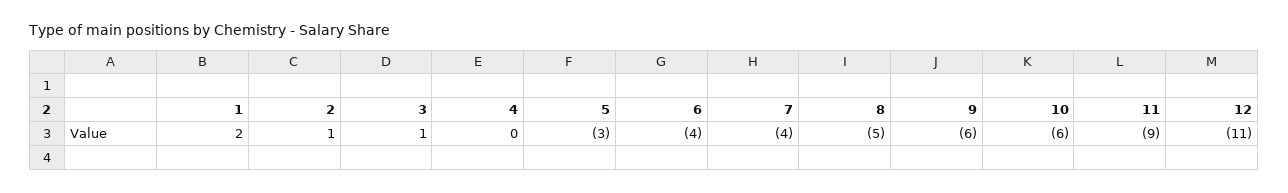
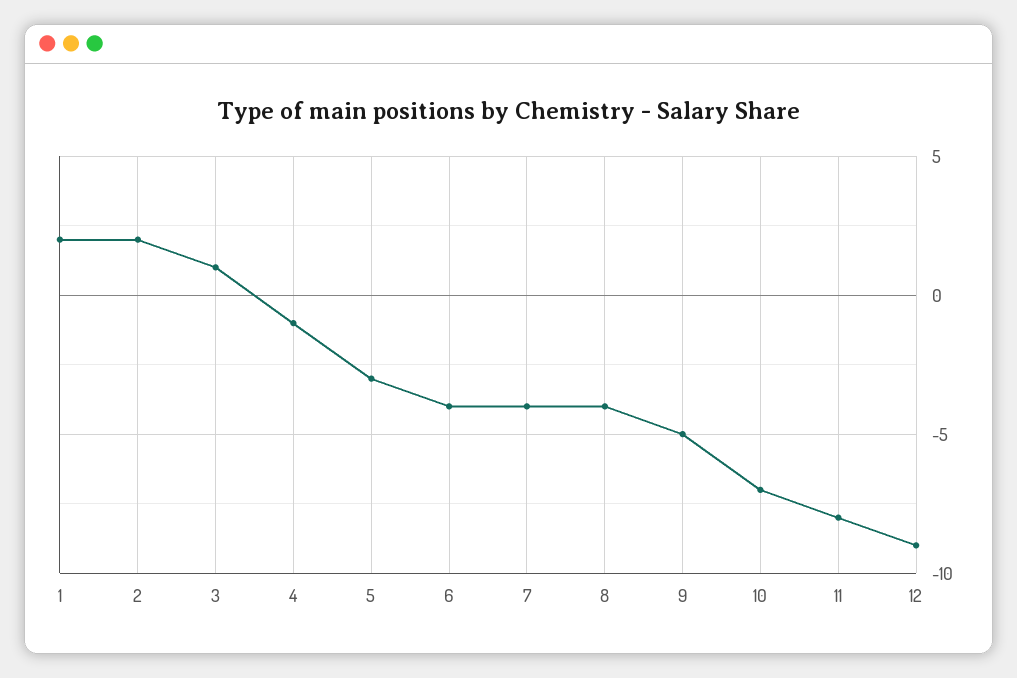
  {
    "1": 2,
-   "2": 1,
+   "2": 2,
    "3": 1,
-   "4": 0,
+   "4": -1,
    "5": -3,
    "6": -4,
    "7": -4,
-   "8": -5,
+   "8": -4,
-   "9": -6,
+   "9": -5,
-   "10": -6,
+   "10": -7,
-   "11": -9,
+   "11": -8,
-   "12": -11
+   "12": -9
  }

